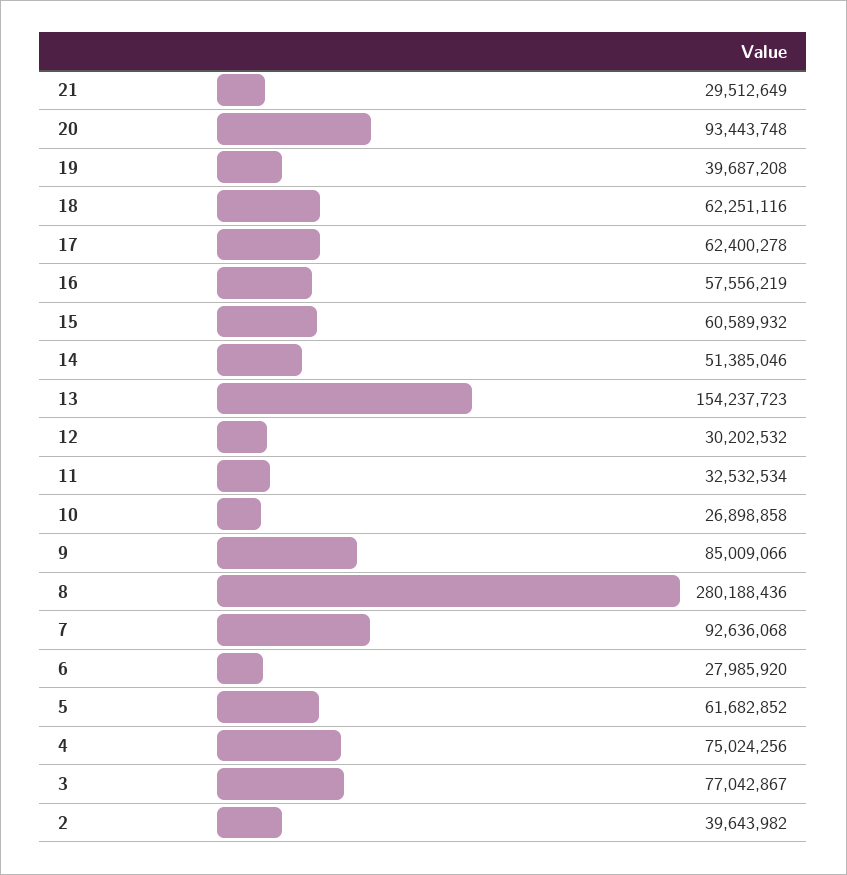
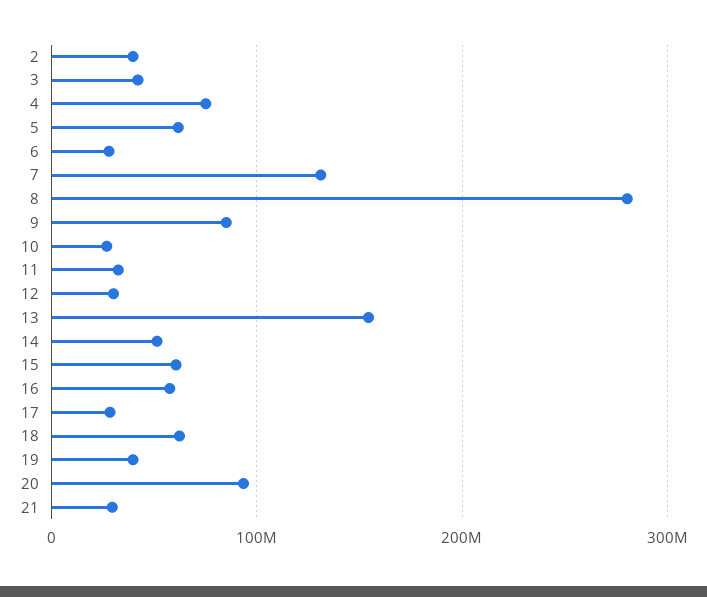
  {
    "21": 29512649,
    "20": 93443748,
    "19": 39687208,
    "18": 62251116,
-   "17": 62400278,
+   "17": 30000000,
    "16": 57556219,
    "15": 60589932,
    "14": 51385046,
    "13": 154237723,
    "12": 30202532,
    "11": 32532534,
    "10": 26898858,
    "9": 85009066,
    "8": 280188436,
-   "7": 92636068,
+   "7": 130000000,
    "6": 27985920,
    "5": 61682852,
    "4": 75024256,
-   "3": 77042867,
+   "3": 40000000,
    "2": 39643982
  }

